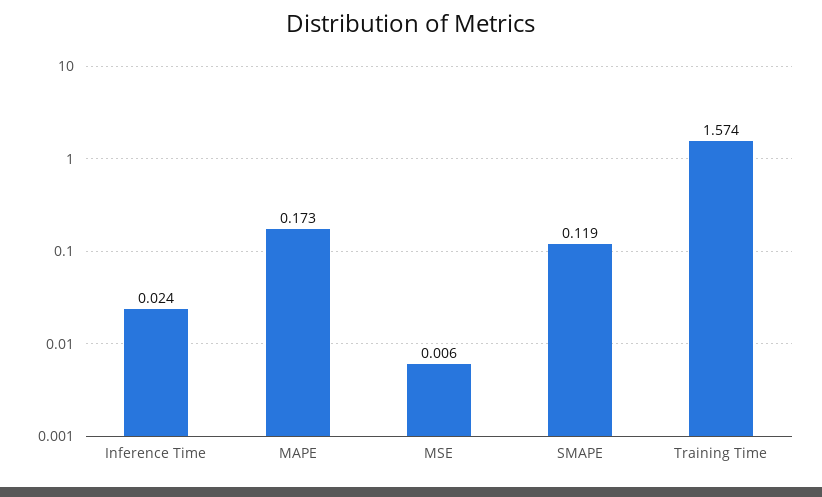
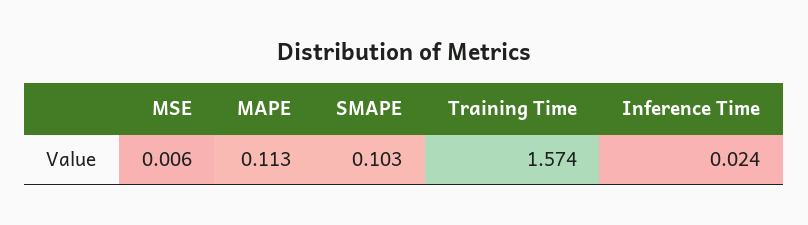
  {
    "Inference Time": 0.024,
-   "MAPE": 0.173,
+   "MAPE": 0.113,
    "MSE": 0.006,
-   "SMAPE": 0.119,
+   "SMAPE": 0.103,
    "Training Time": 1.574
  }

